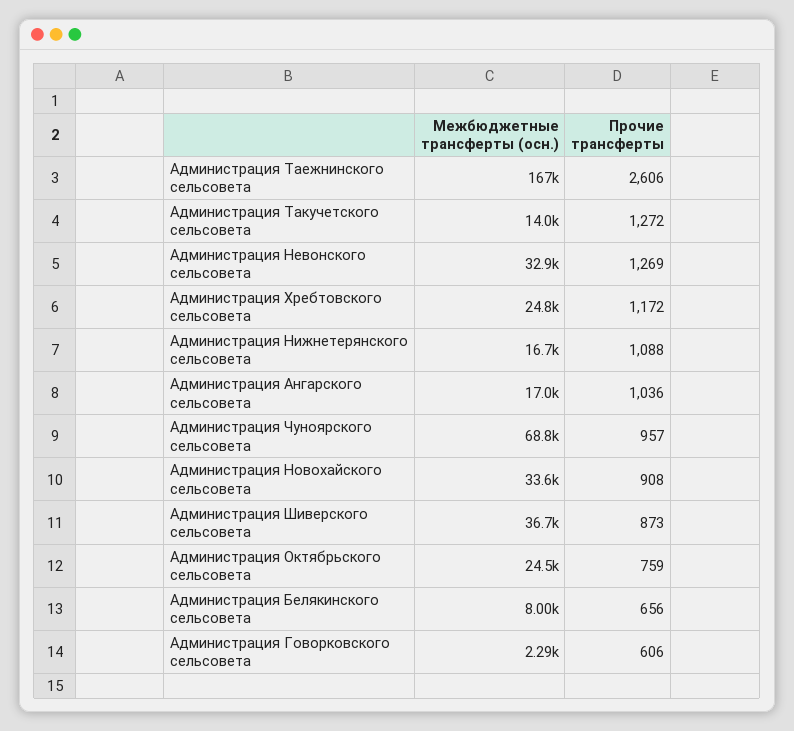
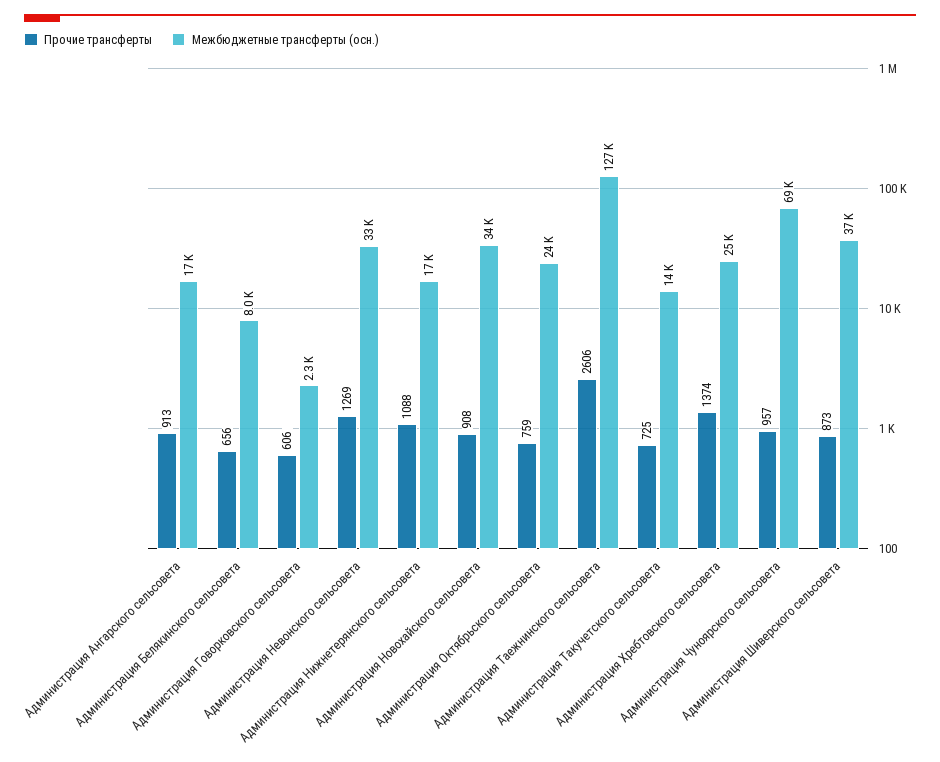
  {
    "Межбюджетные трансферты (осн.)": {
-     "Администрация Таежнинского сельсовета": 167000,
+     "Администрация Таежнинского сельсовета": 127000,
      "Администрация Такучетского сельсовета": 14000,
      "Администрация Невонского сельсовета": 32900,
      "Администрация Хребтовского сельсовета": 24800,
      "Администрация Нижнетерянского сельсовета": 16700,
      "Администрация Ангарского сельсовета": 17000,
      "Администрация Чуноярского сельсовета": 68800,
      "Администрация Новохайского сельсовета": 33600,
      "Администрация Шиверского сельсовета": 36700,
      "Администрация Октябрьского сельсовета": 24500,
      "Администрация Белякинского сельсовета": 8000,
      "Администрация Говорковского сельсовета": 2290
    },
    "Прочие трансферты": {
      "Администрация Таежнинского сельсовета": 2606,
-     "Администрация Такучетского сельсовета": 1272,
+     "Администрация Такучетского сельсовета": 725,
      "Администрация Невонского сельсовета": 1269,
-     "Администрация Хребтовского сельсовета": 1172,
+     "Администрация Хребтовского сельсовета": 1374,
      "Администрация Нижнетерянского сельсовета": 1088,
-     "Администрация Ангарского сельсовета": 1036,
+     "Администрация Ангарского сельсовета": 913,
      "Администрация Чуноярского сельсовета": 957,
      "Администрация Новохайского сельсовета": 908,
      "Администрация Шиверского сельсовета": 873,
      "Администрация Октябрьского сельсовета": 759,
      "Администрация Белякинского сельсовета": 656,
      "Администрация Говорковского сельсовета": 606
    }
  }

